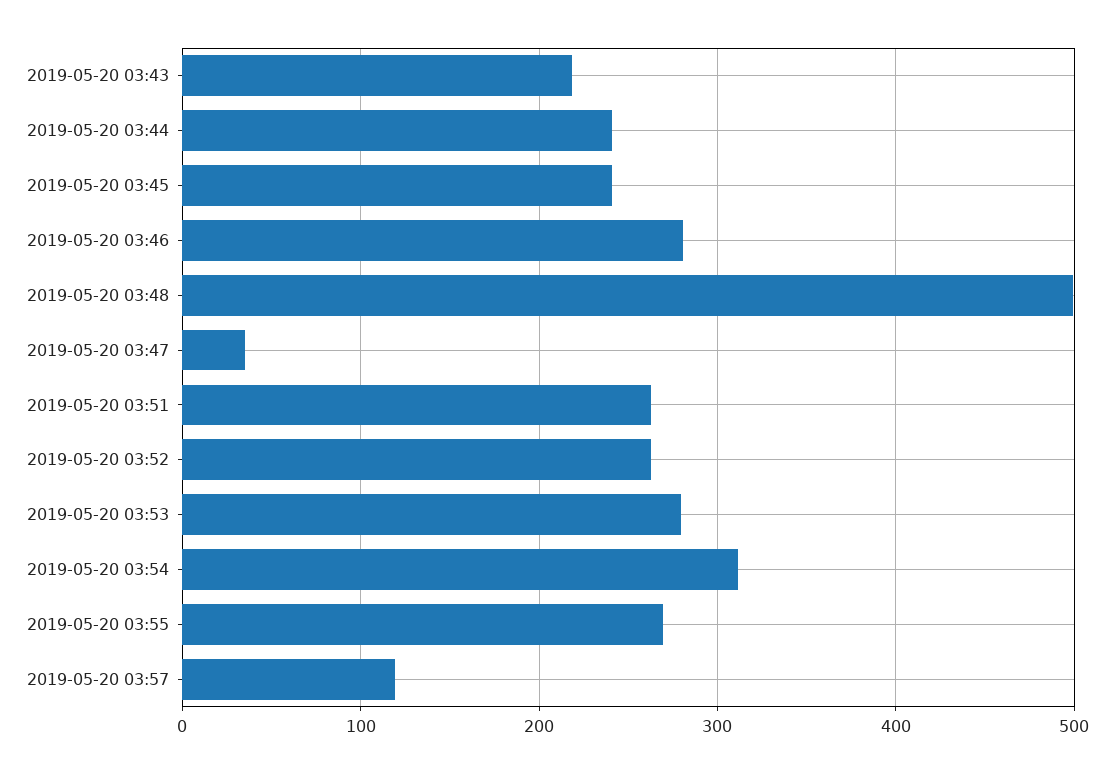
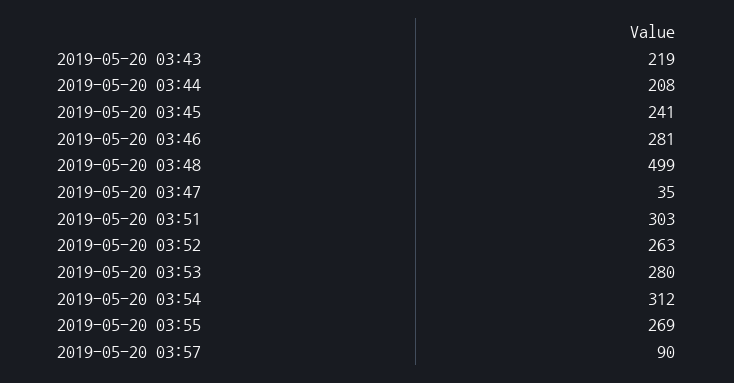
  {
    "2019-05-20 03:43": 219,
-   "2019-05-20 03:44": 240,
+   "2019-05-20 03:44": 208,
    "2019-05-20 03:45": 241,
    "2019-05-20 03:46": 281,
    "2019-05-20 03:48": 499,
    "2019-05-20 03:47": 35,
-   "2019-05-20 03:51": 260,
+   "2019-05-20 03:51": 303,
    "2019-05-20 03:52": 263,
    "2019-05-20 03:53": 280,
    "2019-05-20 03:54": 312,
    "2019-05-20 03:55": 269,
-   "2019-05-20 03:57": 120
+   "2019-05-20 03:57": 90
  }

